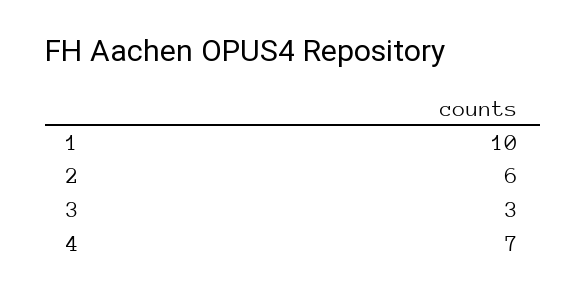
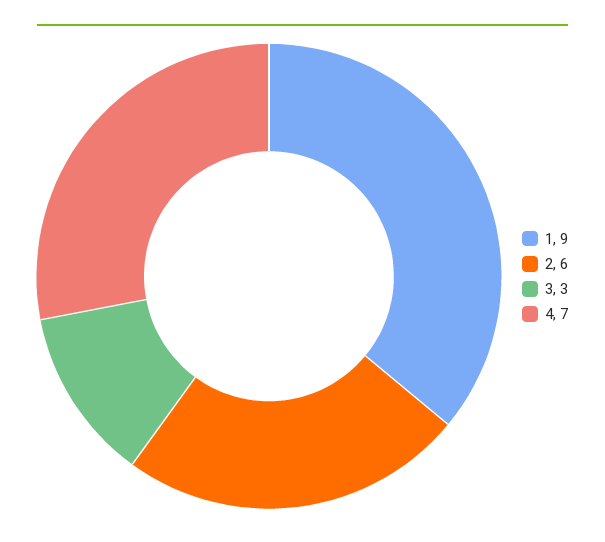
  {
-   "1": 10,
+   "1": 9,
    "2": 6,
    "3": 3,
    "4": 7
  }

